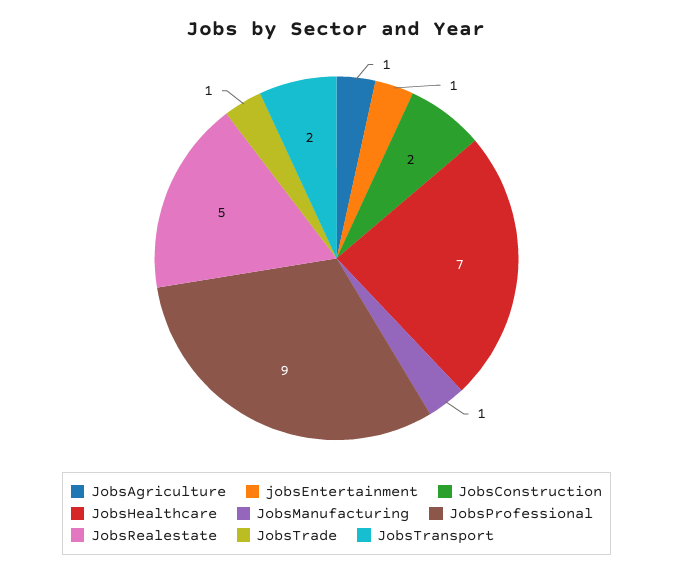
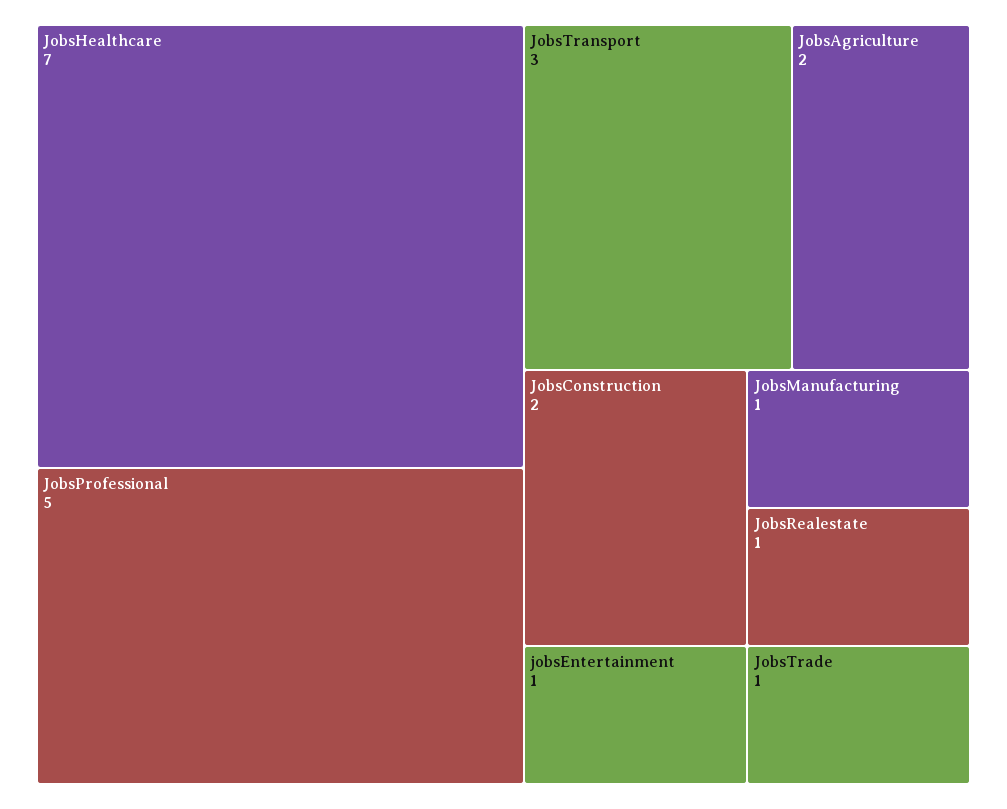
  {
-   "JobsAgriculture": 1,
+   "JobsAgriculture": 2,
    "jobsEntertainment": 1,
    "JobsConstruction": 2,
    "JobsHealthcare": 7,
    "JobsManufacturing": 1,
-   "JobsProfessional": 9,
+   "JobsProfessional": 5,
-   "JobsRealestate": 5,
+   "JobsRealestate": 1,
    "JobsTrade": 1,
-   "JobsTransport": 2
+   "JobsTransport": 3
  }

